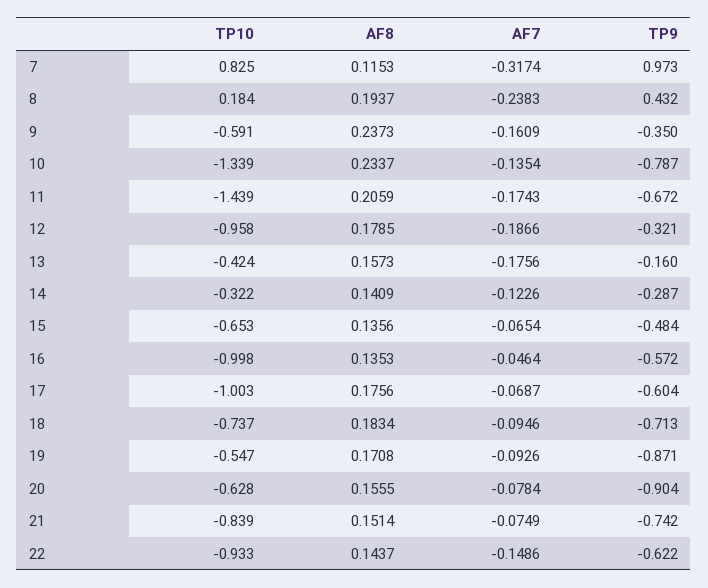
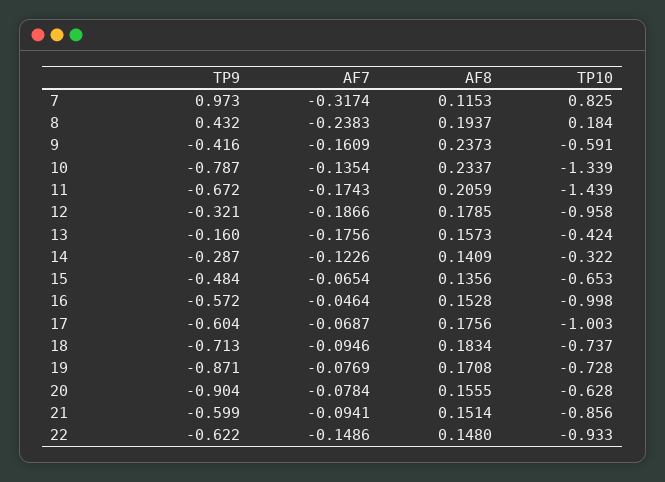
  {
    "TP10": {
      "7": 0.825,
      "8": 0.184,
      "9": -0.591,
      "10": -1.339,
      "11": -1.439,
      "12": -0.958,
      "13": -0.424,
      "14": -0.322,
      "15": -0.653,
      "16": -0.998,
      "17": -1.003,
      "18": -0.737,
-     "19": -0.547,
+     "19": -0.728,
      "20": -0.628,
-     "21": -0.839,
+     "21": -0.856,
      "22": -0.933
    },
    "AF8": {
      "7": 0.1153,
      "8": 0.1937,
      "9": 0.2373,
      "10": 0.2337,
      "11": 0.2059,
      "12": 0.1785,
      "13": 0.1573,
      "14": 0.1409,
      "15": 0.1356,
-     "16": 0.1353,
+     "16": 0.1528,
      "17": 0.1756,
      "18": 0.1834,
      "19": 0.1708,
      "20": 0.1555,
      "21": 0.1514,
-     "22": 0.1437
+     "22": 0.148
    },
    "AF7": {
      "7": -0.3174,
      "8": -0.2383,
      "9": -0.1609,
      "10": -0.1354,
      "11": -0.1743,
      "12": -0.1866,
      "13": -0.1756,
      "14": -0.1226,
      "15": -0.0654,
      "16": -0.0464,
      "17": -0.0687,
      "18": -0.0946,
-     "19": -0.0926,
+     "19": -0.0769,
      "20": -0.0784,
-     "21": -0.0749,
+     "21": -0.0941,
      "22": -0.1486
    },
    "TP9": {
      "7": 0.973,
      "8": 0.432,
-     "9": -0.35,
+     "9": -0.416,
      "10": -0.787,
      "11": -0.672,
      "12": -0.321,
      "13": -0.16,
      "14": -0.287,
      "15": -0.484,
      "16": -0.572,
      "17": -0.604,
      "18": -0.713,
      "19": -0.871,
      "20": -0.904,
-     "21": -0.742,
+     "21": -0.599,
      "22": -0.622
    }
  }

